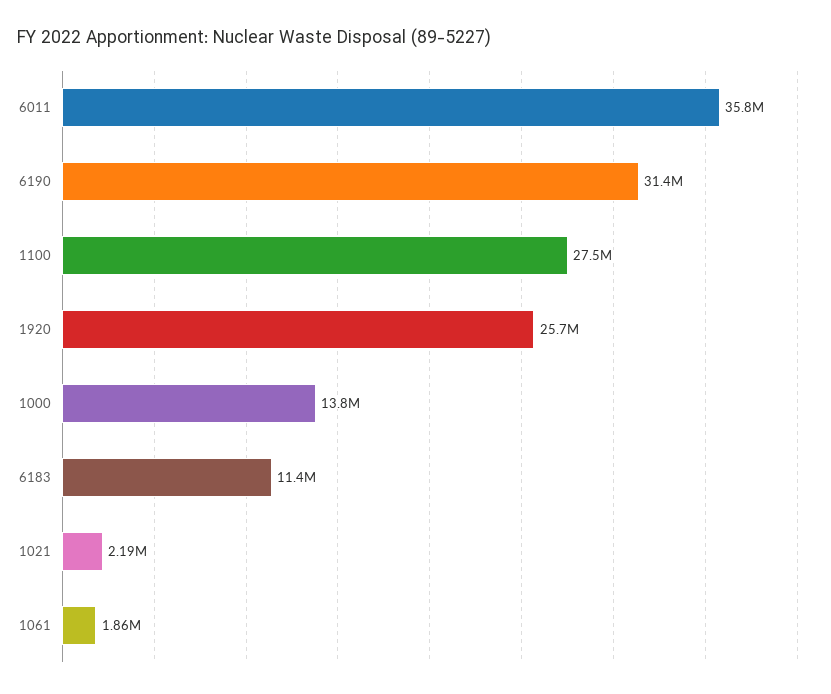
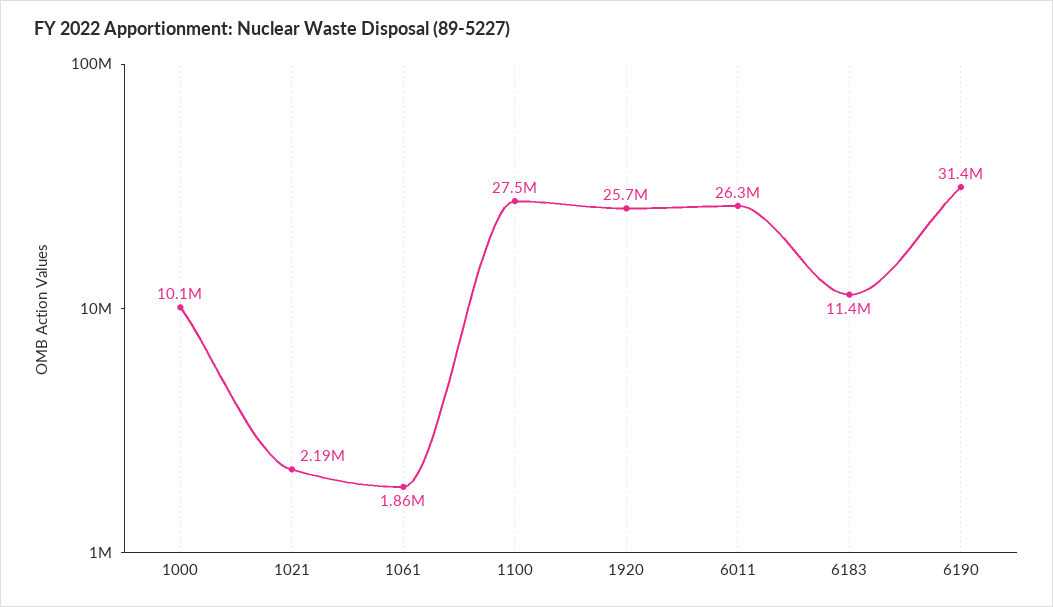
  {
-   "6011": 35800000,
+   "6011": 26300000,
    "6190": 31400000,
    "1100": 27500000,
    "1920": 25700000,
-   "1000": 13800000,
+   "1000": 10100000,
    "6183": 11400000,
    "1021": 2190000,
    "1061": 1860000
  }

